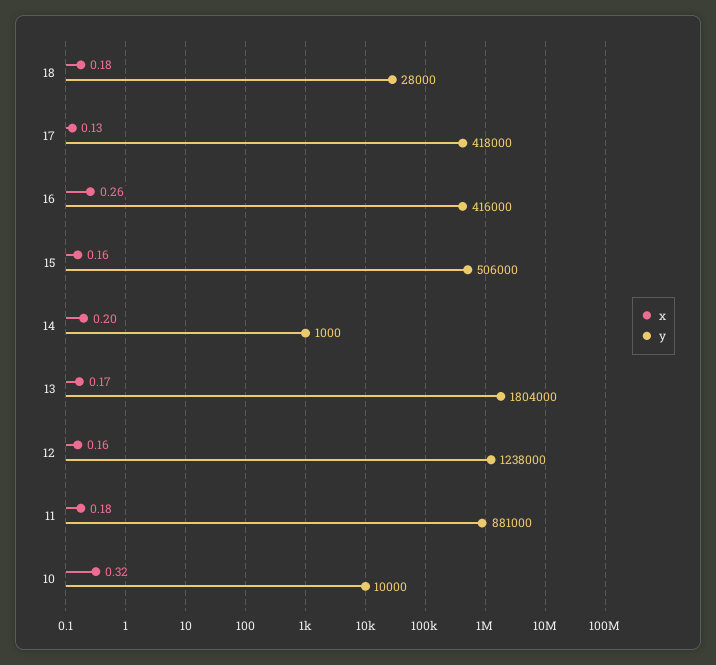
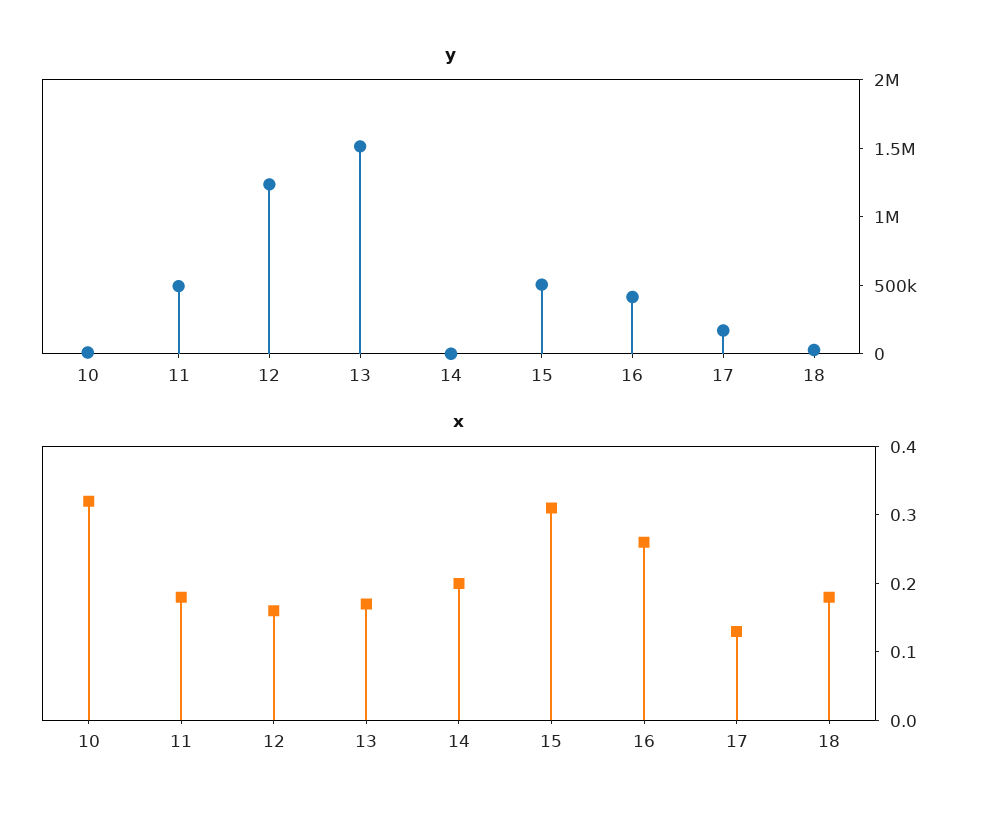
  {
    "x": {
      "18": 0.18,
      "17": 0.13,
      "16": 0.26,
-     "15": 0.16,
+     "15": 0.3,
      "14": 0.2,
      "13": 0.17,
      "12": 0.16,
      "11": 0.18,
      "10": 0.32
    },
    "y": {
      "18": 28000,
-     "17": 418000,
+     "17": 200000,
      "16": 416000,
      "15": 506000,
      "14": 1000,
-     "13": 1804000,
+     "13": 1500000,
      "12": 1238000,
-     "11": 881000,
+     "11": 500000,
      "10": 10000
    }
  }

